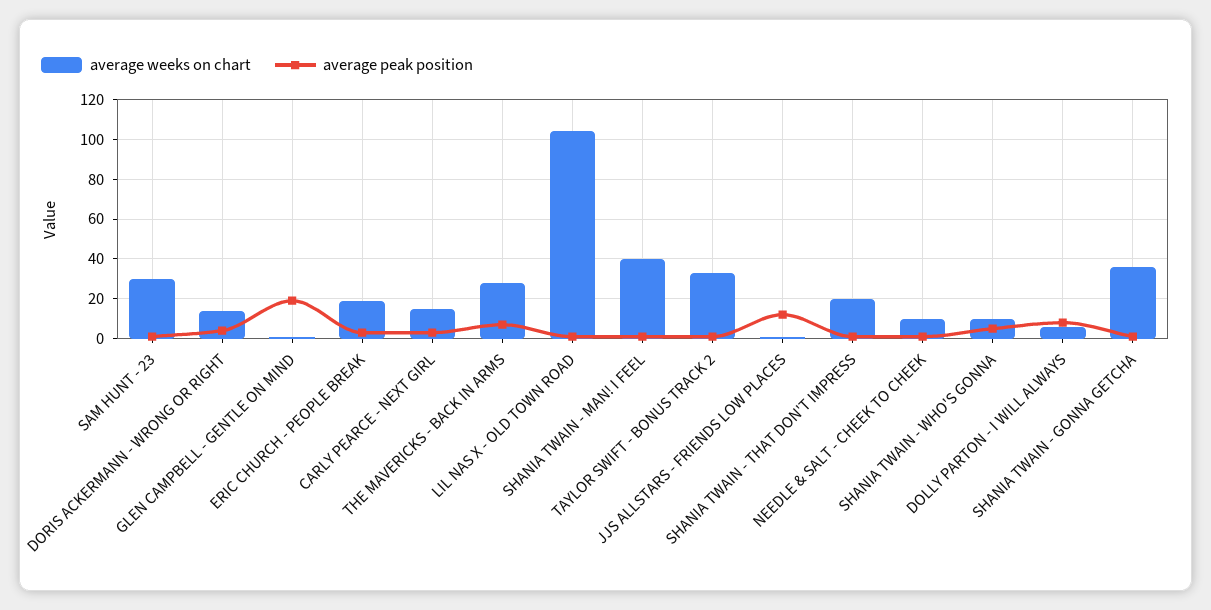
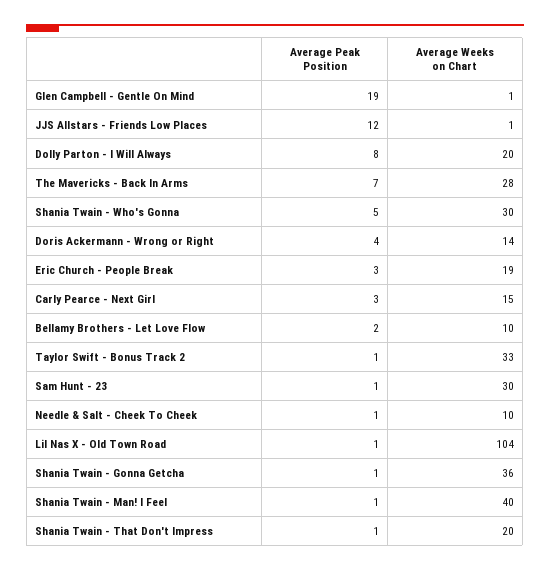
  {
    "average weeks on chart": {
      "SAM HUNT - 23": 30,
      "DORIS ACKERMANN - WRONG OR RIGHT": 14,
      "GLEN CAMPBELL - GENTLE ON MIND": 1,
      "ERIC CHURCH - PEOPLE BREAK": 19,
      "CARLY PEARCE - NEXT GIRL": 15,
      "THE MAVERICKS - BACK IN ARMS": 28,
      "LIL NAS X - OLD TOWN ROAD": 104,
      "SHANIA TWAIN - MAN! I FEEL": 40,
      "TAYLOR SWIFT - BONUS TRACK 2": 33,
      "JJS ALLSTARS - FRIENDS LOW PLACES": 1,
      "SHANIA TWAIN - THAT DON'T IMPRESS": 20,
      "NEEDLE & SALT - CHEEK TO CHEEK": 10,
-     "SHANIA TWAIN - WHO'S GONNA": 10,
+     "SHANIA TWAIN - WHO'S GONNA": 30,
-     "DOLLY PARTON - I WILL ALWAYS": 5,
+     "DOLLY PARTON - I WILL ALWAYS": 20,
-     "SHANIA TWAIN - GONNA GETCHA": 36
+     "SHANIA TWAIN - GONNA GETCHA": 36,
+     "Bellamy Brothers - Let Love Flow": 10
    },
    "average peak position": {
      "SAM HUNT - 23": 1,
      "DORIS ACKERMANN - WRONG OR RIGHT": 4,
      "GLEN CAMPBELL - GENTLE ON MIND": 19,
      "ERIC CHURCH - PEOPLE BREAK": 3,
      "CARLY PEARCE - NEXT GIRL": 3,
      "THE MAVERICKS - BACK IN ARMS": 7,
      "LIL NAS X - OLD TOWN ROAD": 1,
      "SHANIA TWAIN - MAN! I FEEL": 1,
      "TAYLOR SWIFT - BONUS TRACK 2": 1,
      "JJS ALLSTARS - FRIENDS LOW PLACES": 12,
      "SHANIA TWAIN - THAT DON'T IMPRESS": 1,
      "NEEDLE & SALT - CHEEK TO CHEEK": 1,
      "SHANIA TWAIN - WHO'S GONNA": 5,
      "DOLLY PARTON - I WILL ALWAYS": 8,
-     "SHANIA TWAIN - GONNA GETCHA": 1
+     "SHANIA TWAIN - GONNA GETCHA": 1,
+     "Bellamy Brothers - Let Love Flow": 2
    }
  }

